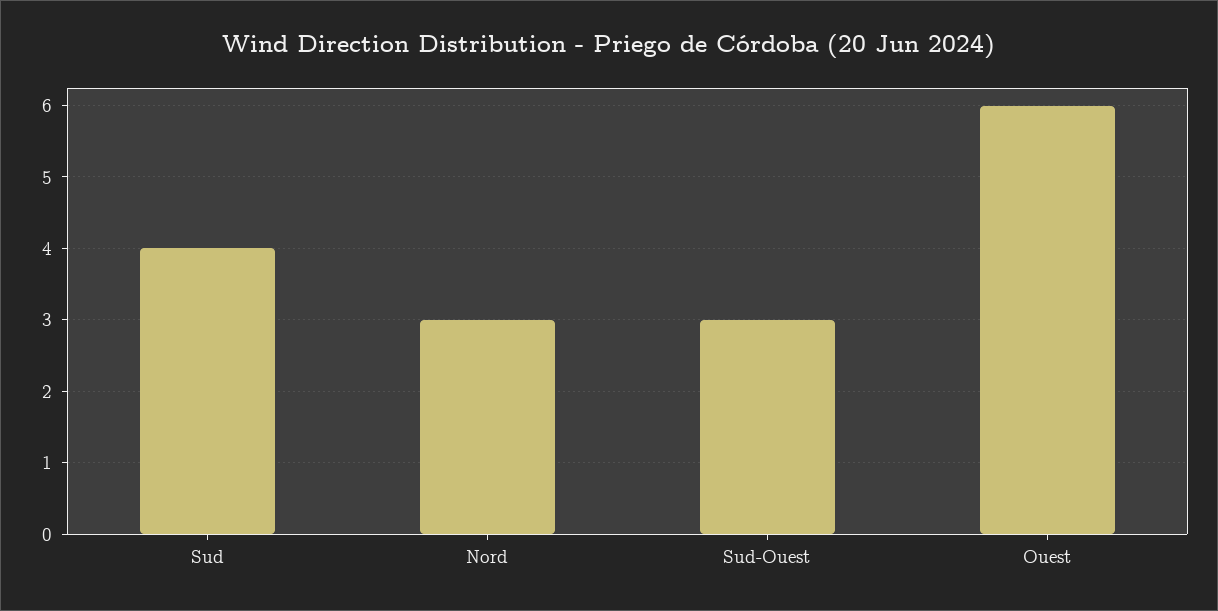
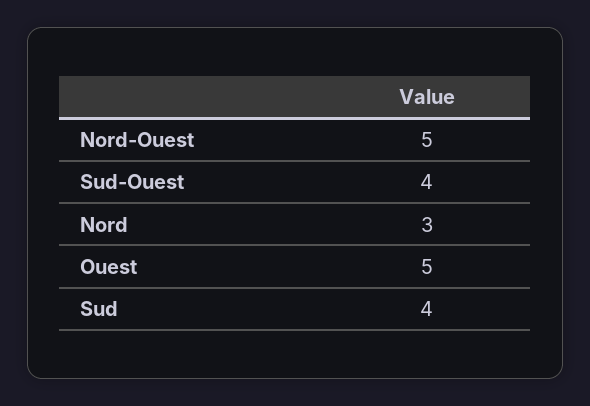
  {
    "Sud": 4,
    "Nord": 3,
-   "Sud-Ouest": 3,
+   "Sud-Ouest": 4,
-   "Ouest": 6
+   "Ouest": 5,
+   "Nord-Ouest": 5
  }

